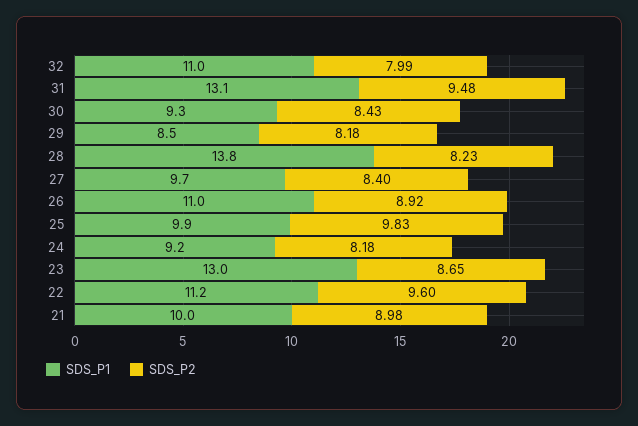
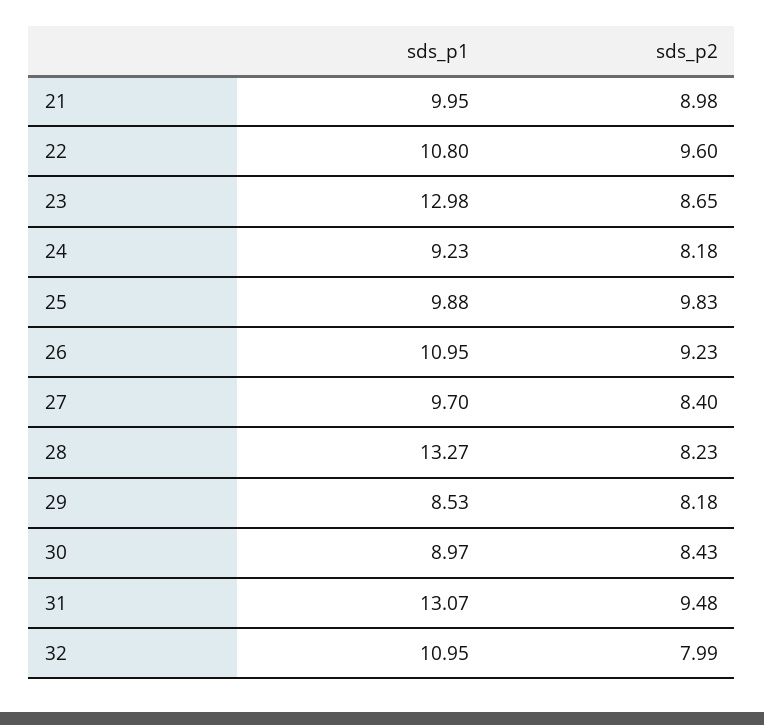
  {
    "SDS_P1": {
      "32": 10.95,
      "31": 13.07,
-     "30": 9.3,
+     "30": 8.97,
      "29": 8.53,
-     "28": 13.8,
+     "28": 13.27,
      "27": 9.7,
      "26": 10.95,
      "25": 9.88,
      "24": 9.23,
      "23": 12.98,
-     "22": 11.2,
+     "22": 10.8,
      "21": 9.95
    },
    "SDS_P2": {
      "32": 7.99,
      "31": 9.48,
      "30": 8.43,
      "29": 8.18,
      "28": 8.23,
      "27": 8.4,
-     "26": 8.92,
+     "26": 9.23,
      "25": 9.83,
      "24": 8.18,
      "23": 8.65,
      "22": 9.6,
      "21": 8.98
    }
  }

